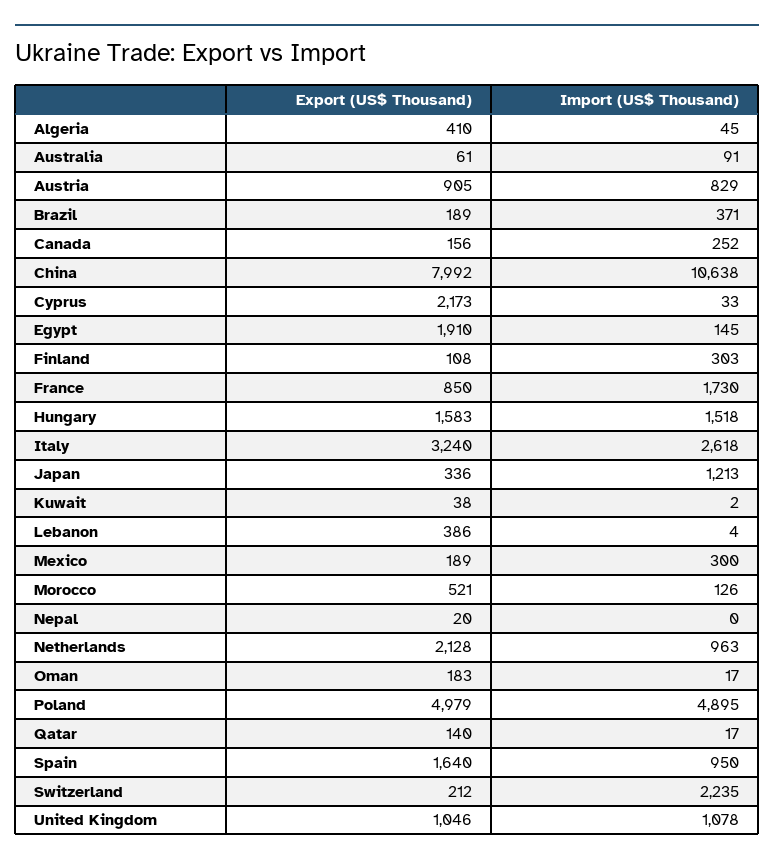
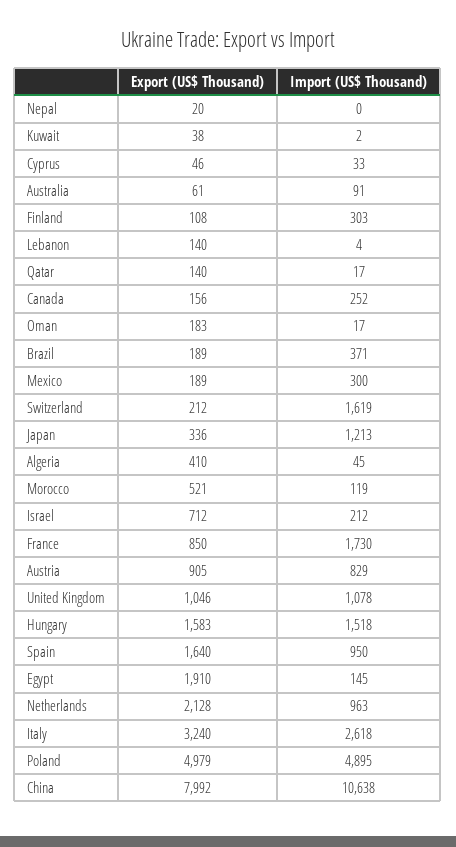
  {
    "Export (US$ Thousand)": {
      "Algeria": 410,
      "Australia": 61,
      "Austria": 905,
      "Brazil": 189,
      "Canada": 156,
      "China": 7992,
-     "Cyprus": 2173,
+     "Cyprus": 46,
      "Egypt": 1910,
      "Finland": 108,
      "France": 850,
      "Hungary": 1583,
      "Italy": 3240,
      "Japan": 336,
      "Kuwait": 38,
-     "Lebanon": 386,
+     "Lebanon": 140,
      "Mexico": 189,
      "Morocco": 521,
      "Nepal": 20,
      "Netherlands": 2128,
      "Oman": 183,
      "Poland": 4979,
      "Qatar": 140,
      "Spain": 1640,
      "Switzerland": 212,
-     "United Kingdom": 1046
+     "United Kingdom": 1046,
+     "Israel": 712
    },
    "Import (US$ Thousand)": {
      "Algeria": 45,
      "Australia": 91,
      "Austria": 829,
      "Brazil": 371,
      "Canada": 252,
      "China": 10638,
      "Cyprus": 33,
      "Egypt": 145,
      "Finland": 303,
      "France": 1730,
      "Hungary": 1518,
      "Italy": 2618,
      "Japan": 1213,
      "Kuwait": 2,
      "Lebanon": 4,
      "Mexico": 300,
-     "Morocco": 126,
+     "Morocco": 119,
      "Nepal": 0,
      "Netherlands": 963,
      "Oman": 17,
      "Poland": 4895,
      "Qatar": 17,
      "Spain": 950,
-     "Switzerland": 2235,
+     "Switzerland": 1619,
-     "United Kingdom": 1078
+     "United Kingdom": 1078,
+     "Israel": 212
    }
  }

